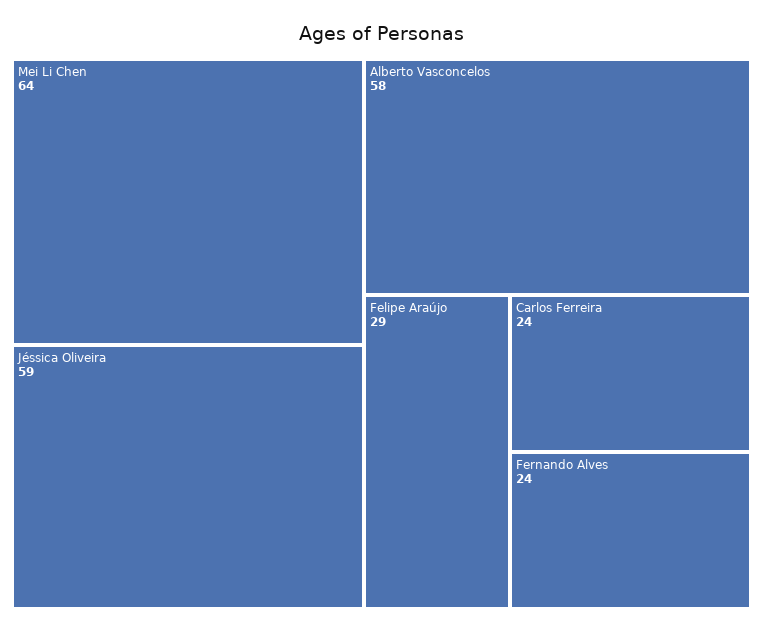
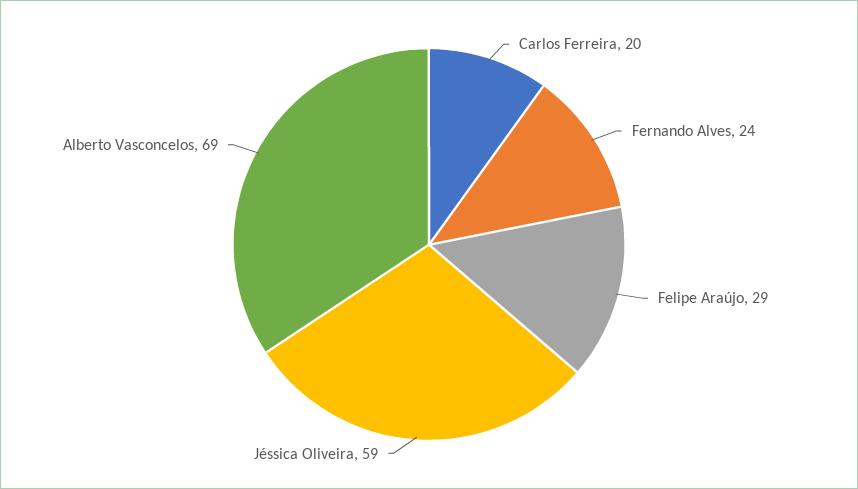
  {
-   "Mei Li Chen": 64,
    "Jéssica Oliveira": 59,
-   "Alberto Vasconcelos": 58,
+   "Alberto Vasconcelos": 69,
    "Felipe Araújo": 29,
-   "Carlos Ferreira": 24,
+   "Carlos Ferreira": 20,
    "Fernando Alves": 24
  }

